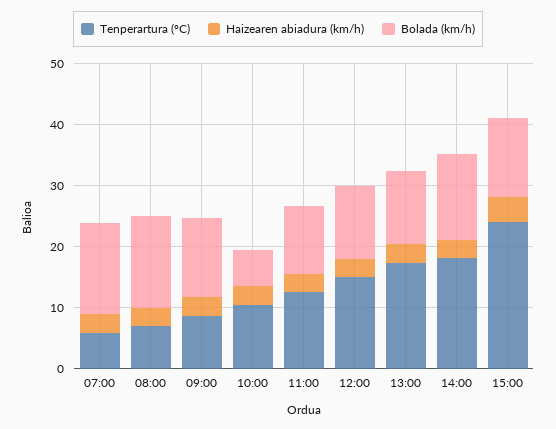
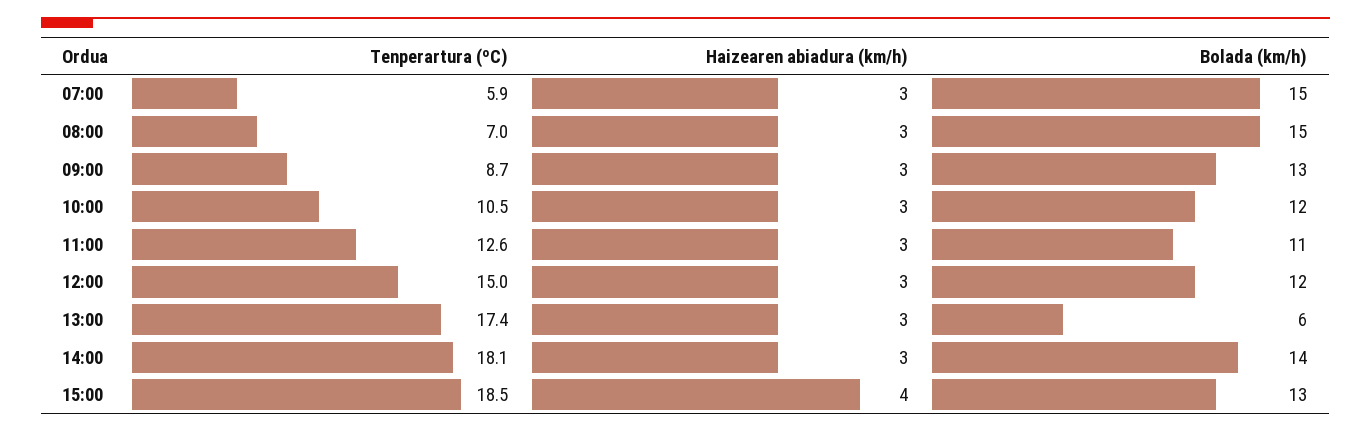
  {
    "Tenperartura (ºC)": {
      "07:00": 5.9,
      "08:00": 7,
      "09:00": 8.7,
      "10:00": 10.5,
      "11:00": 12.6,
      "12:00": 15,
      "13:00": 17.4,
      "14:00": 18.1,
-     "15:00": 24
+     "15:00": 18.5
    },
    "Haizearen abiadura (km/h)": {
      "07:00": 3,
      "08:00": 3,
      "09:00": 3,
      "10:00": 3,
      "11:00": 3,
      "12:00": 3,
      "13:00": 3,
      "14:00": 3,
      "15:00": 4
    },
    "Bolada (km/h)": {
      "07:00": 15,
      "08:00": 15,
      "09:00": 13,
-     "10:00": 6,
+     "10:00": 12,
      "11:00": 11,
      "12:00": 12,
-     "13:00": 12,
+     "13:00": 6,
      "14:00": 14,
      "15:00": 13
    }
  }

